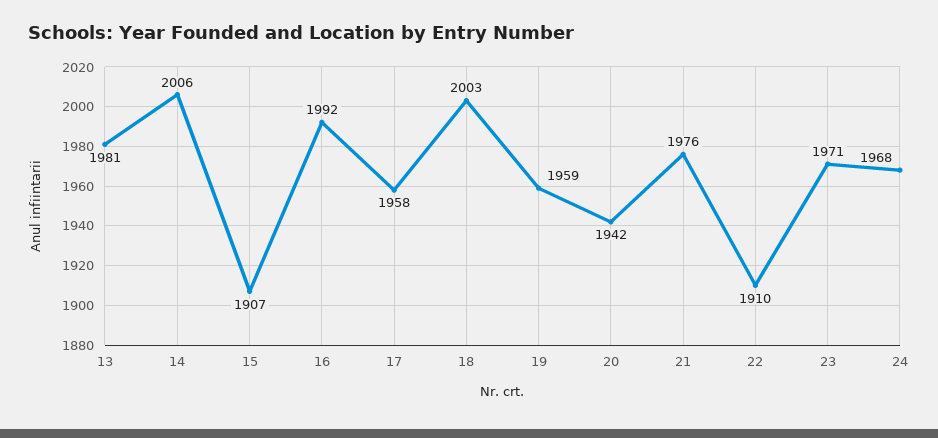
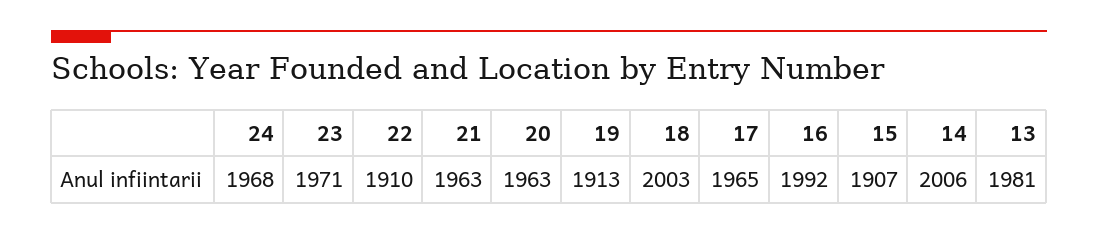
  {
    "13": 1981,
    "14": 2006,
    "15": 1907,
    "16": 1992,
-   "17": 1958,
+   "17": 1965,
    "18": 2003,
-   "19": 1959,
+   "19": 1913,
-   "20": 1942,
+   "20": 1963,
-   "21": 1976,
+   "21": 1963,
    "22": 1910,
    "23": 1971,
    "24": 1968
  }

